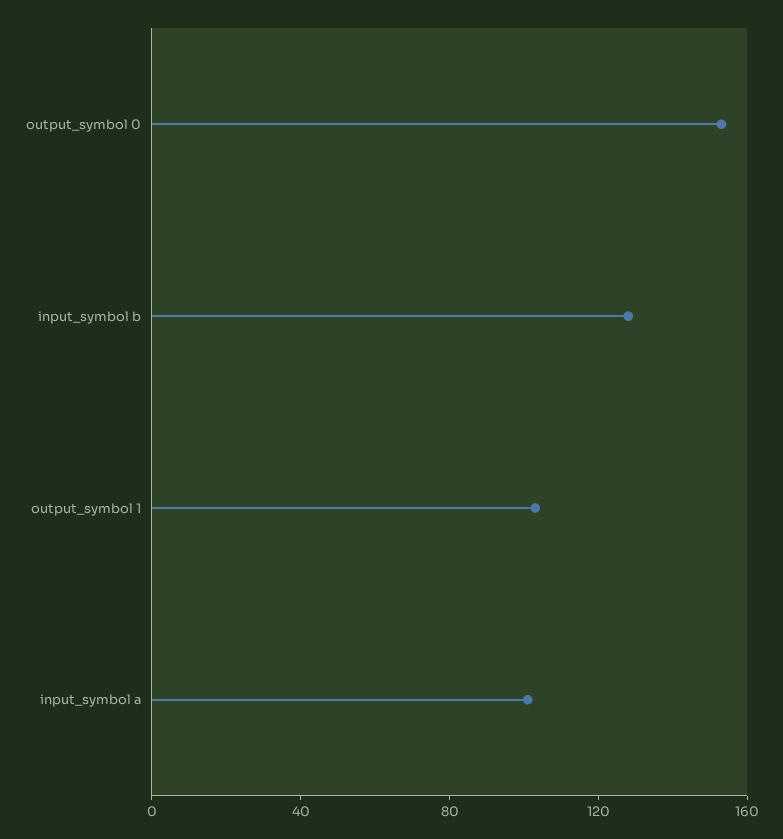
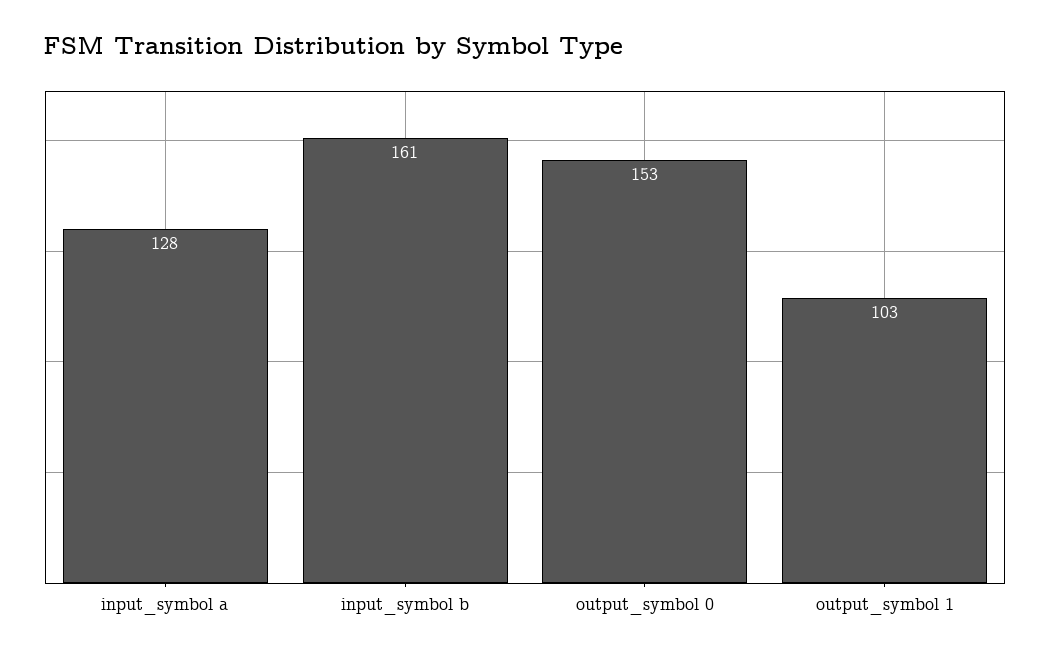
  {
    "output_symbol 0": 153,
-   "input_symbol b": 130,
+   "input_symbol b": 161,
    "output_symbol 1": 103,
-   "input_symbol a": 100
+   "input_symbol a": 128
  }

